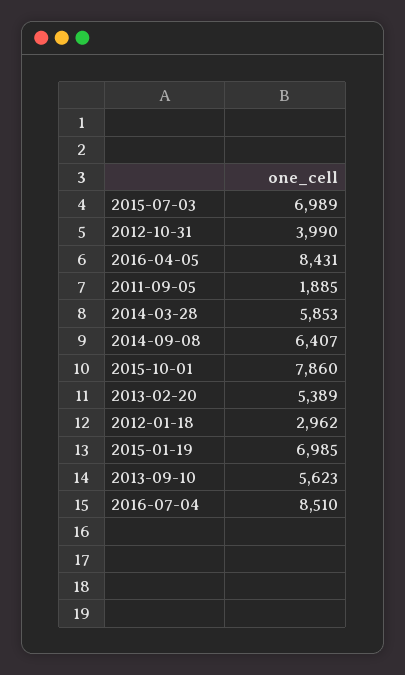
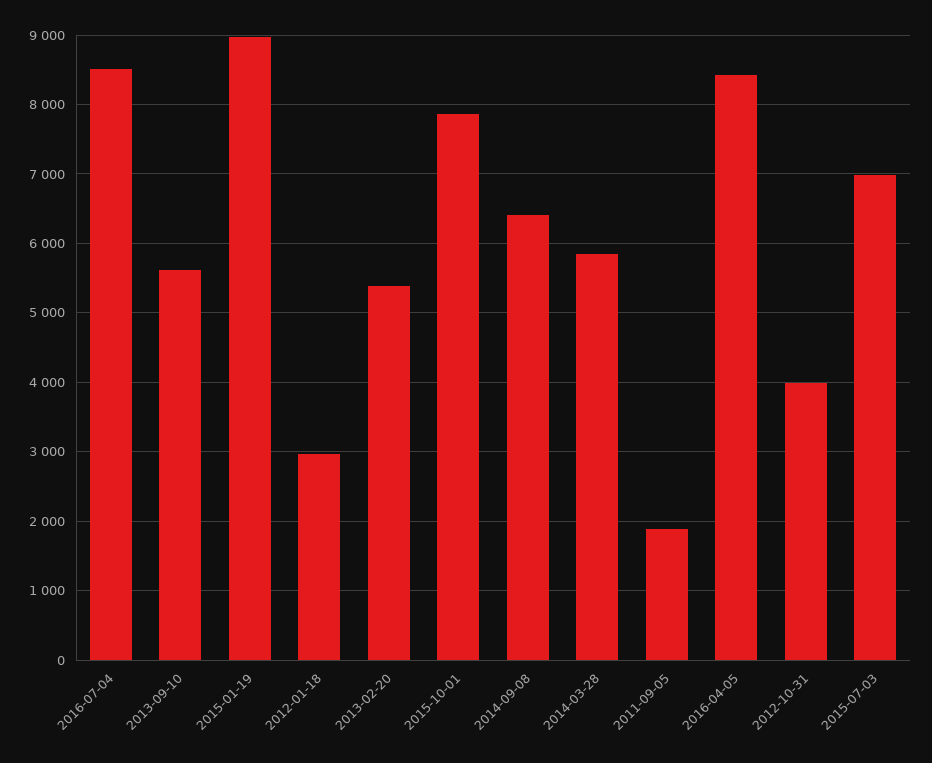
  {
    "2015-07-03": 6989,
    "2012-10-31": 3990,
    "2016-04-05": 8431,
    "2011-09-05": 1885,
    "2014-03-28": 5853,
    "2014-09-08": 6407,
    "2015-10-01": 7860,
    "2013-02-20": 5389,
    "2012-01-18": 2962,
-   "2015-01-19": 6985,
+   "2015-01-19": 9000,
    "2013-09-10": 5623,
    "2016-07-04": 8510
  }

